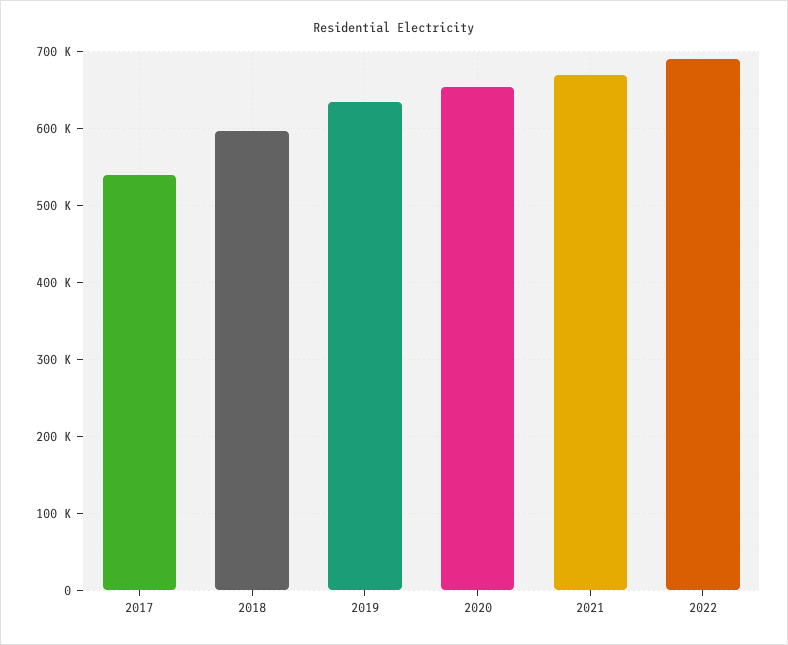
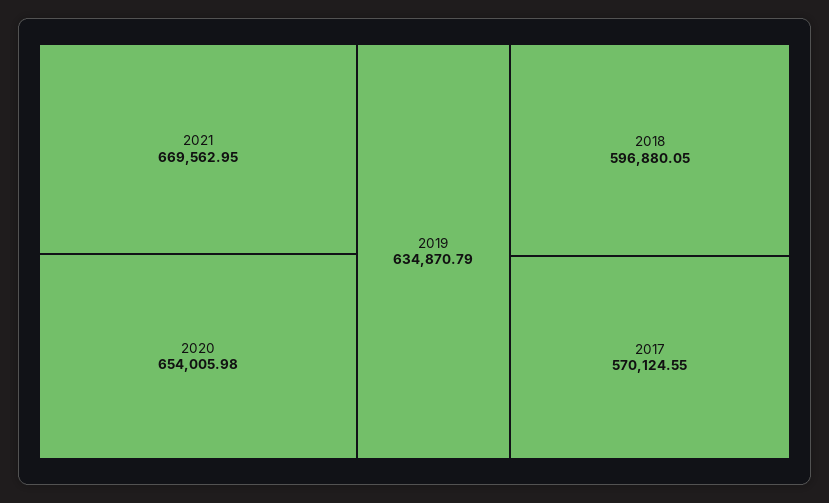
  {
-   "2017": 540000,
+   "2017": 570124.55,
    "2018": 596880.05,
    "2019": 634870.79,
    "2020": 654005.98,
-   "2021": 669562.95,
+   "2021": 669562.95
-   "2022": 690000
  }

